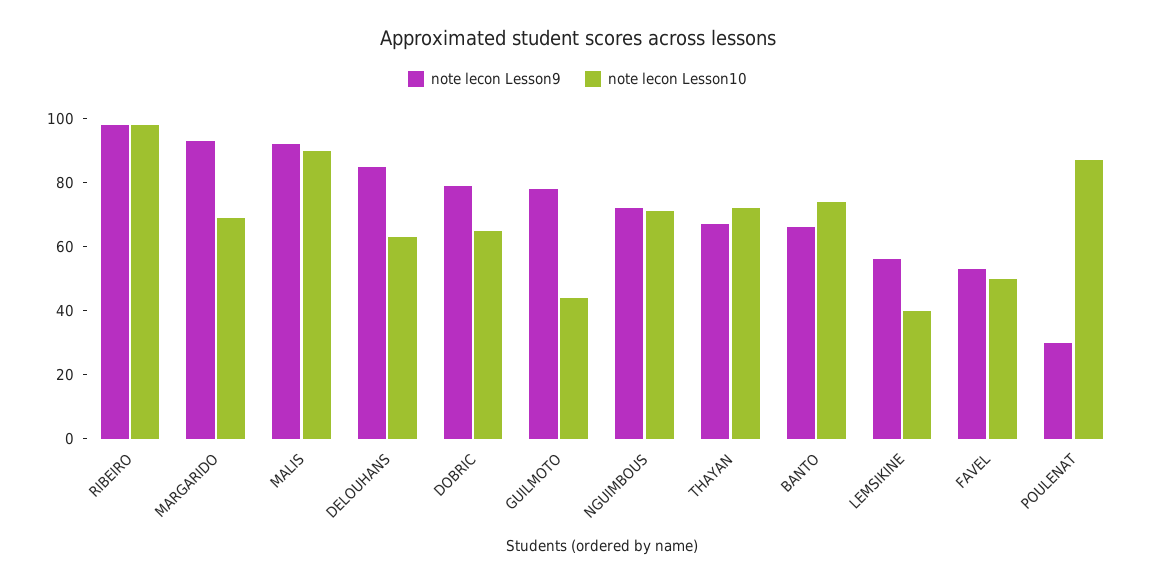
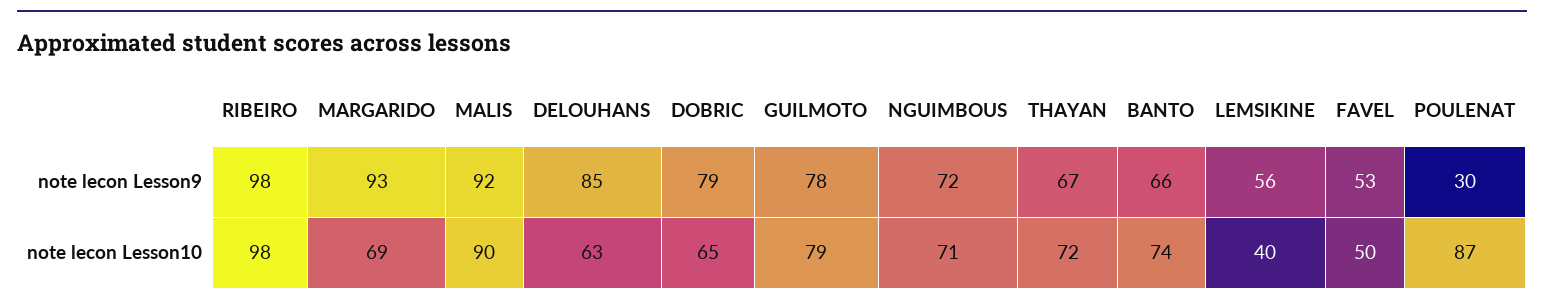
  {
    "note lecon Lesson9": {
      "RIBEIRO": 98,
      "MARGARIDO": 93,
      "MALIS": 92,
      "DELOUHANS": 85,
      "DOBRIC": 79,
      "GUILMOTO": 78,
      "NGUIMBOUS": 72,
      "THAYAN": 67,
      "BANTO": 66,
      "LEMSIKINE": 56,
      "FAVEL": 53,
      "POULENAT": 30
    },
    "note lecon Lesson10": {
      "RIBEIRO": 98,
      "MARGARIDO": 69,
      "MALIS": 90,
      "DELOUHANS": 63,
      "DOBRIC": 65,
-     "GUILMOTO": 45,
+     "GUILMOTO": 79,
      "NGUIMBOUS": 71,
      "THAYAN": 72,
      "BANTO": 74,
      "LEMSIKINE": 40,
      "FAVEL": 50,
      "POULENAT": 87
    }
  }

